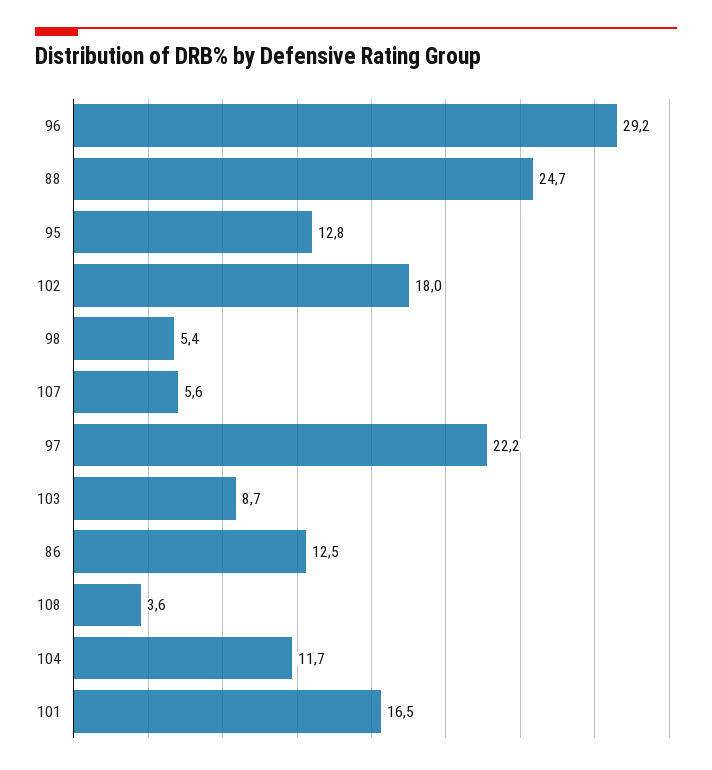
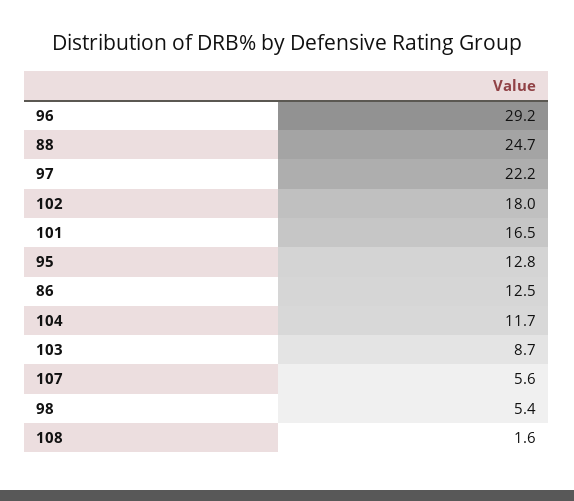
  {
    "96": 29.2,
    "88": 24.7,
    "95": 12.8,
    "102": 18,
    "98": 5.4,
    "107": 5.6,
    "97": 22.2,
    "103": 8.7,
    "86": 12.5,
-   "108": 3.6,
+   "108": 1.6,
    "104": 11.7,
    "101": 16.5
  }

